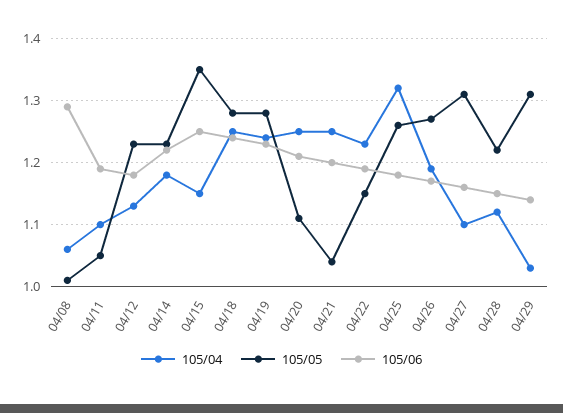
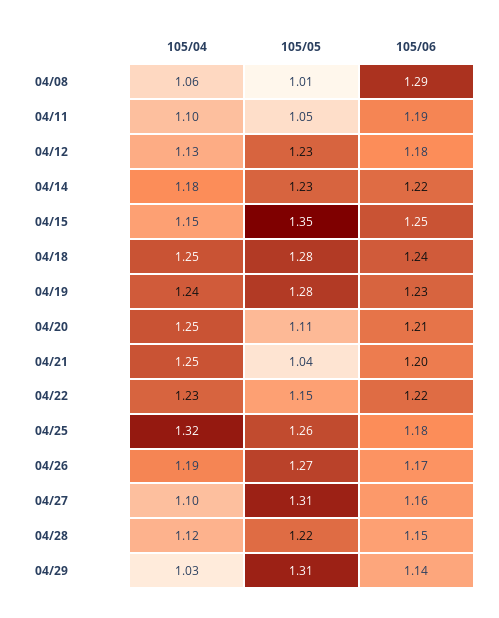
  {
    "105/04": {
      "04/08": 1.06,
      "04/11": 1.1,
      "04/12": 1.13,
      "04/14": 1.18,
      "04/15": 1.15,
      "04/18": 1.25,
      "04/19": 1.24,
      "04/20": 1.25,
      "04/21": 1.25,
      "04/22": 1.23,
      "04/25": 1.32,
      "04/26": 1.19,
      "04/27": 1.1,
      "04/28": 1.12,
      "04/29": 1.03
    },
    "105/05": {
      "04/08": 1.01,
      "04/11": 1.05,
      "04/12": 1.23,
      "04/14": 1.23,
      "04/15": 1.35,
      "04/18": 1.28,
      "04/19": 1.28,
      "04/20": 1.11,
      "04/21": 1.04,
      "04/22": 1.15,
      "04/25": 1.26,
      "04/26": 1.27,
      "04/27": 1.31,
      "04/28": 1.22,
      "04/29": 1.31
    },
    "105/06": {
      "04/08": 1.29,
      "04/11": 1.19,
      "04/12": 1.18,
      "04/14": 1.22,
      "04/15": 1.25,
      "04/18": 1.24,
      "04/19": 1.23,
      "04/20": 1.21,
      "04/21": 1.2,
-     "04/22": 1.19,
+     "04/22": 1.22,
      "04/25": 1.18,
      "04/26": 1.17,
      "04/27": 1.16,
      "04/28": 1.15,
      "04/29": 1.14
    }
  }

